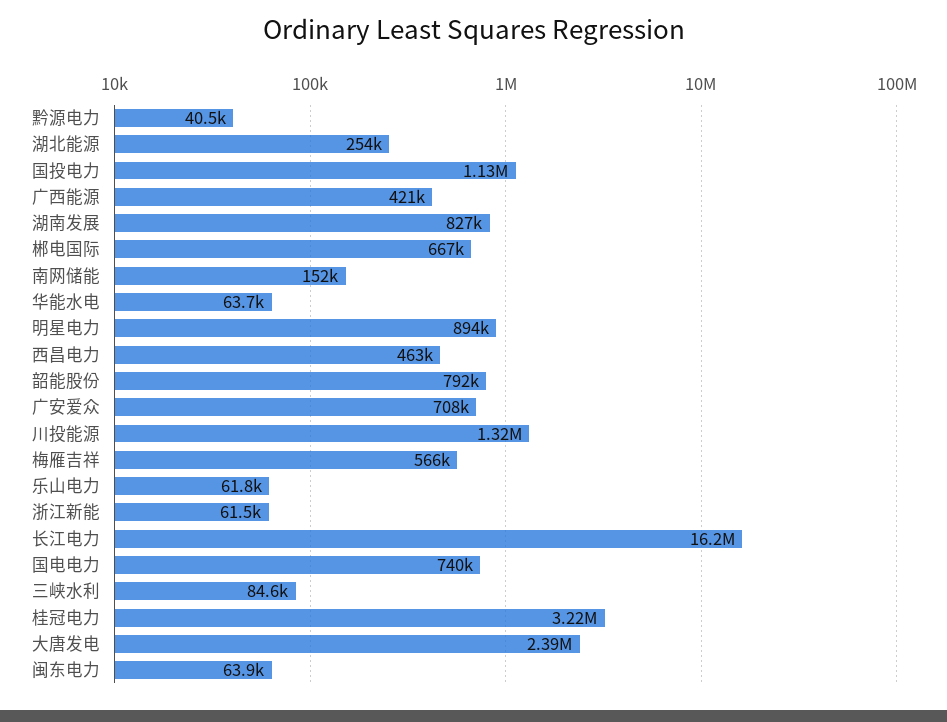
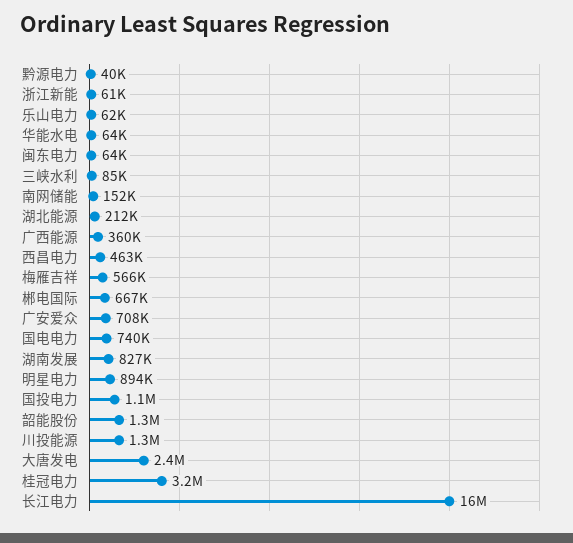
  {
    "黔源电力": 40500,
-   "湖北能源": 254000,
+   "湖北能源": 212000,
    "国投电力": 1130000,
-   "广西能源": 421000,
+   "广西能源": 360000,
    "湖南发展": 827000,
    "郴电国际": 667000,
    "南网储能": 152000,
    "华能水电": 63700,
    "明星电力": 894000,
    "西昌电力": 463000,
-   "韶能股份": 792000,
+   "韶能股份": 1300000,
    "广安爱众": 708000,
    "川投能源": 1320000,
    "梅雁吉祥": 566000,
    "乐山电力": 61800,
    "浙江新能": 61500,
    "长江电力": 16200000,
    "国电电力": 740000,
    "三峡水利": 84600,
    "桂冠电力": 3220000,
    "大唐发电": 2390000,
    "闽东电力": 63900
  }

